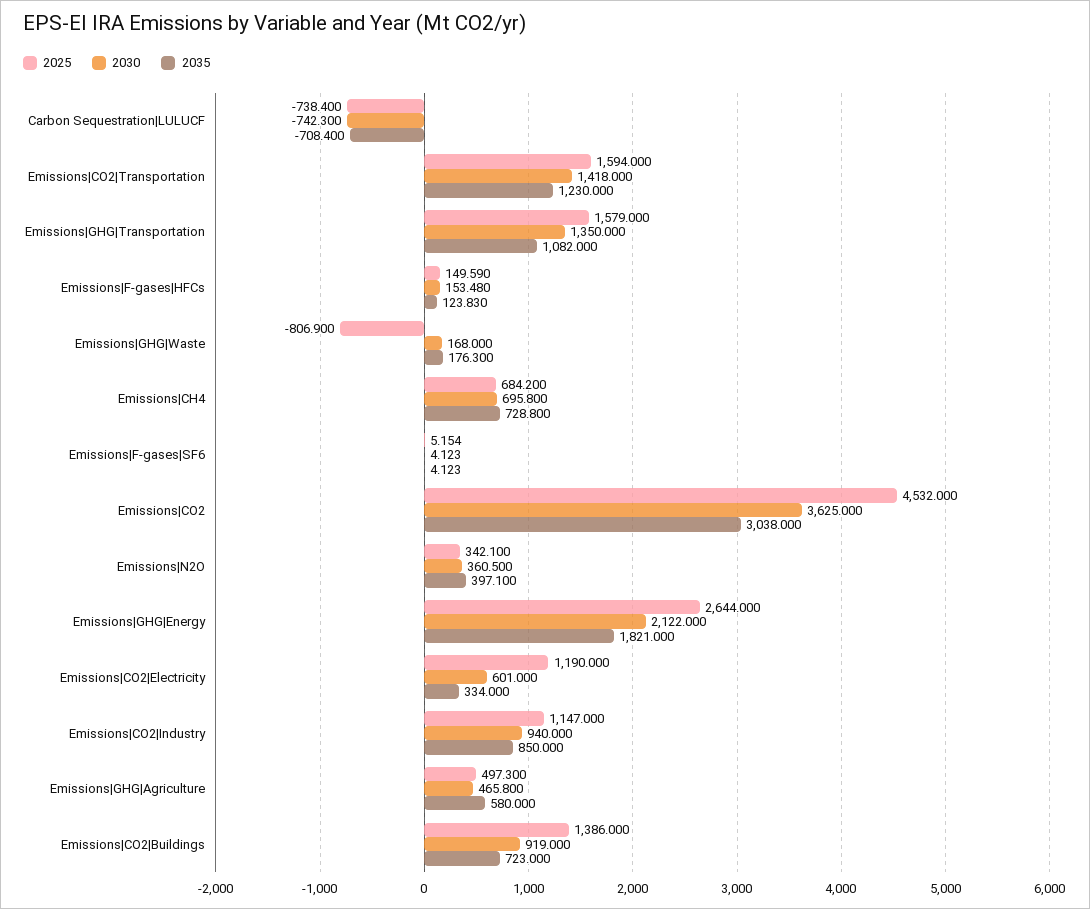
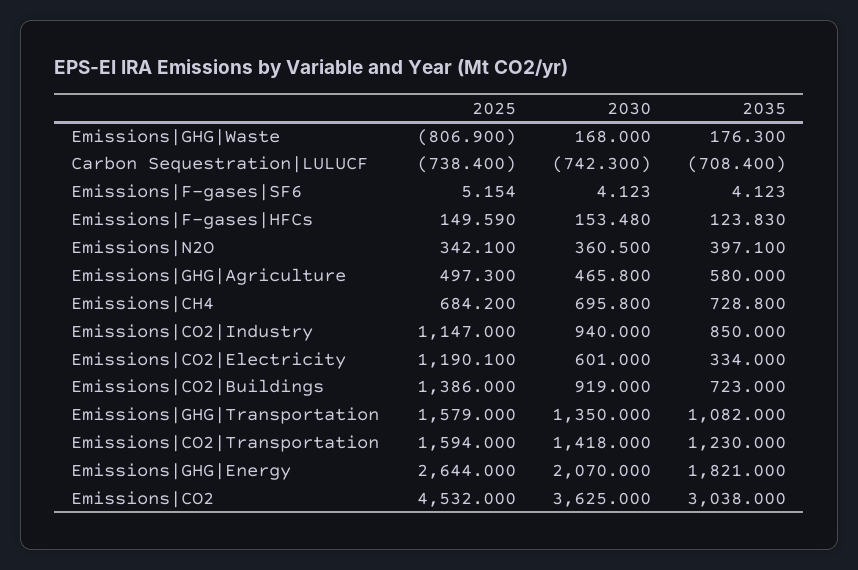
  {
    "2025": {
      "Carbon Sequestration|LULUCF": -738.4,
      "Emissions|CO2|Transportation": 1594,
      "Emissions|GHG|Transportation": 1579,
      "Emissions|F-gases|HFCs": 149.59,
      "Emissions|GHG|Waste": -806.9,
      "Emissions|CH4": 684.2,
      "Emissions|F-gases|SF6": 5.154,
      "Emissions|CO2": 4532,
      "Emissions|N2O": 342.1,
      "Emissions|GHG|Energy": 2644,
-     "Emissions|CO2|Electricity": 1190,
+     "Emissions|CO2|Electricity": 1190.1,
      "Emissions|CO2|Industry": 1147,
      "Emissions|GHG|Agriculture": 497.3,
      "Emissions|CO2|Buildings": 1386
    },
    "2030": {
      "Carbon Sequestration|LULUCF": -742.3,
      "Emissions|CO2|Transportation": 1418,
      "Emissions|GHG|Transportation": 1350,
      "Emissions|F-gases|HFCs": 153.48,
      "Emissions|GHG|Waste": 168,
      "Emissions|CH4": 695.8,
      "Emissions|F-gases|SF6": 4.123,
      "Emissions|CO2": 3625,
      "Emissions|N2O": 360.5,
-     "Emissions|GHG|Energy": 2122,
+     "Emissions|GHG|Energy": 2070,
      "Emissions|CO2|Electricity": 601,
      "Emissions|CO2|Industry": 940,
      "Emissions|GHG|Agriculture": 465.8,
      "Emissions|CO2|Buildings": 919
    },
    "2035": {
      "Carbon Sequestration|LULUCF": -708.4,
      "Emissions|CO2|Transportation": 1230,
      "Emissions|GHG|Transportation": 1082,
      "Emissions|F-gases|HFCs": 123.83,
      "Emissions|GHG|Waste": 176.3,
      "Emissions|CH4": 728.8,
      "Emissions|F-gases|SF6": 4.123,
      "Emissions|CO2": 3038,
      "Emissions|N2O": 397.1,
      "Emissions|GHG|Energy": 1821,
      "Emissions|CO2|Electricity": 334,
      "Emissions|CO2|Industry": 850,
      "Emissions|GHG|Agriculture": 580,
      "Emissions|CO2|Buildings": 723
    }
  }

